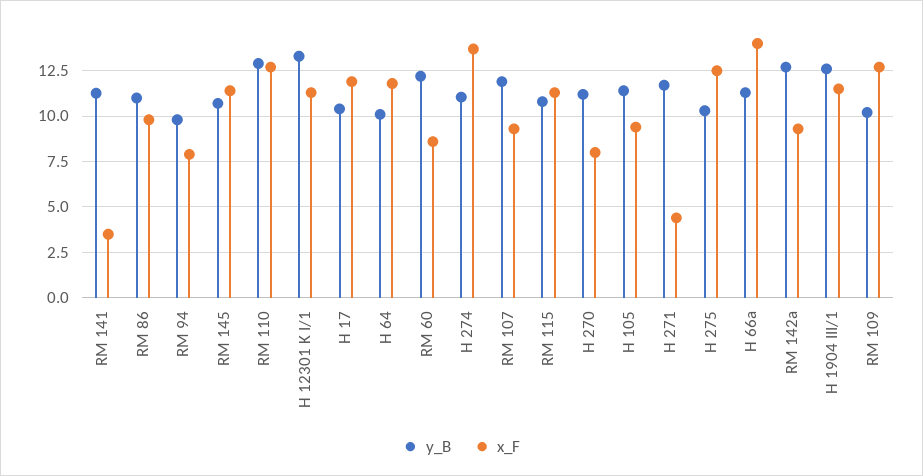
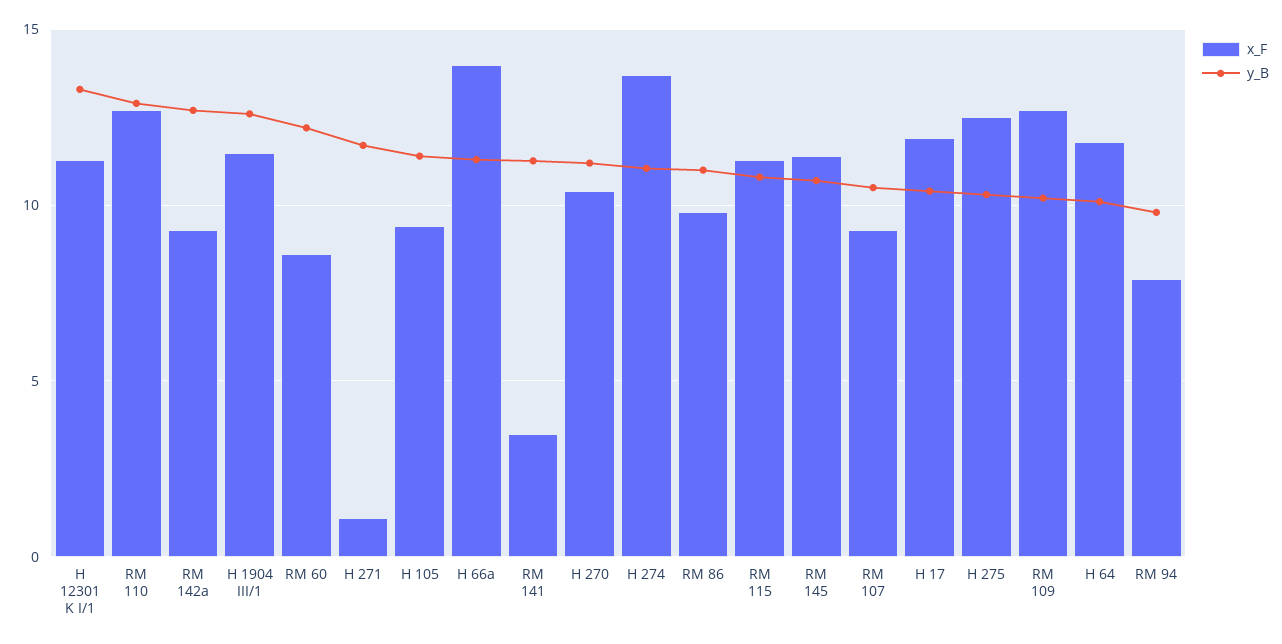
  {
    "y_B": {
      "RM 141": 11.5,
      "RM 86": 11,
      "RM 94": 10,
      "RM 145": 10.5,
      "RM 110": 13,
      "H 12301 K I/1": 13.5,
      "H 17": 10.5,
      "H 64": 10,
      "RM 60": 12,
      "H 274": 11,
-     "RM 107": 12,
+     "RM 107": 10.5,
      "RM 115": 11,
      "H 270": 11,
      "H 105": 11.5,
      "H 271": 11.5,
      "H 275": 10.5,
      "H 66a": 11.5,
      "RM 142a": 12.5,
      "H 1904 III/1": 12.5,
      "RM 109": 10
    },
    "x_F": {
      "RM 141": 3.5,
      "RM 86": 10,
      "RM 94": 8,
      "RM 145": 11.5,
      "RM 110": 12.5,
      "H 12301 K I/1": 11.5,
      "H 17": 12,
      "H 64": 12,
      "RM 60": 8.5,
      "H 274": 13.5,
      "RM 107": 9.5,
      "RM 115": 11.5,
-     "H 270": 8,
+     "H 270": 10.5,
      "H 105": 9.5,
-     "H 271": 4.5,
+     "H 271": 1,
      "H 275": 12.5,
      "H 66a": 14,
      "RM 142a": 9.5,
      "H 1904 III/1": 11.5,
      "RM 109": 12.5
    }
  }

